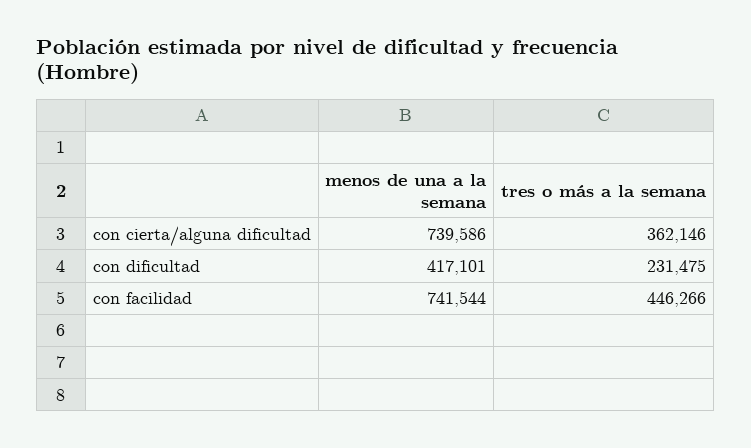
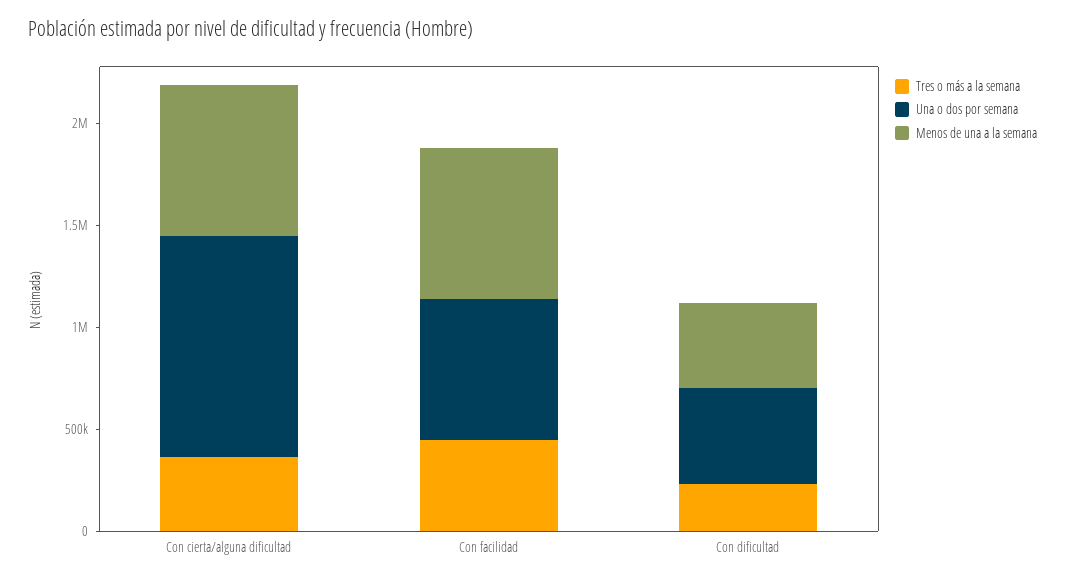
  {
    "menos de una a la semana": {
      "con cierta/alguna dificultad": 739586,
      "con dificultad": 417101,
      "con facilidad": 741544
    },
    "tres o más a la semana": {
      "con cierta/alguna dificultad": 362146,
      "con dificultad": 231475,
      "con facilidad": 446266
-   }
+   },
+   "Una o dos por semana": {
+     "con cierta/alguna dificultad": 1100000,
+     "con facilidad": 700000,
+     "con dificultad": 500000
+   }
  }

